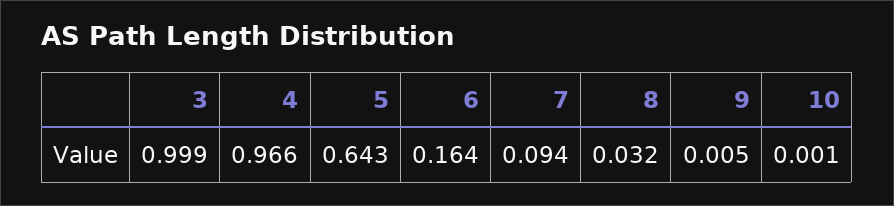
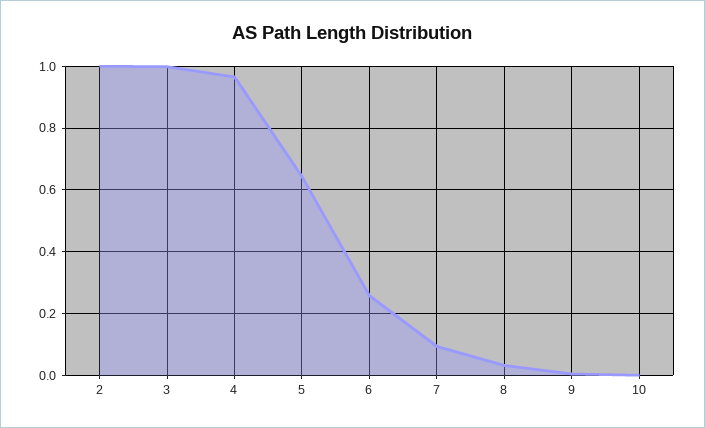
  {
    "3": 0.999,
    "4": 0.966,
    "5": 0.643,
-   "6": 0.164,
+   "6": 0.26,
    "7": 0.094,
    "8": 0.032,
    "9": 0.005,
-   "10": 0.001
+   "10": 0.001,
+   "2": 1
  }

